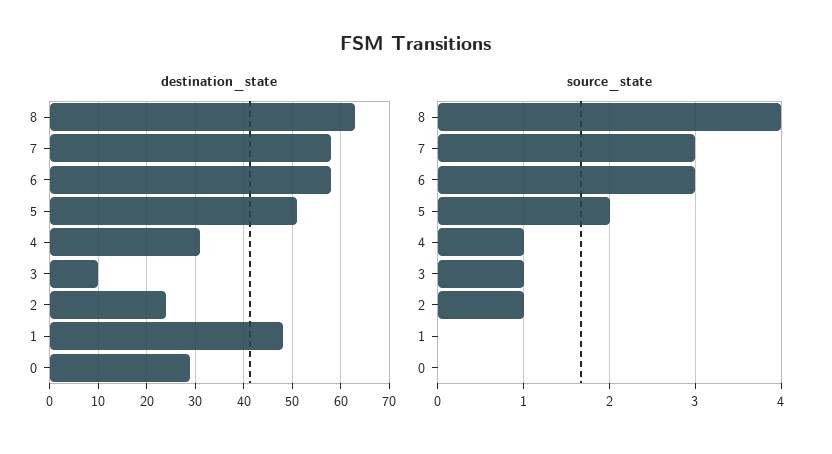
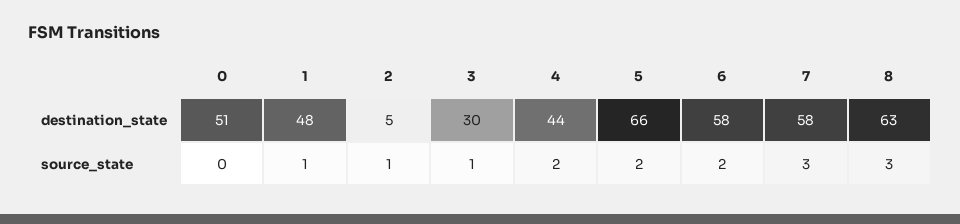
  {
    "destination_state": {
      "8": 63,
      "7": 58,
      "6": 58,
-     "5": 50,
+     "5": 66,
-     "4": 30,
+     "4": 44,
-     "3": 10,
+     "3": 30,
-     "2": 25,
+     "2": 5,
      "1": 48,
-     "0": 30
+     "0": 51
    },
    "source_state": {
-     "8": 4,
+     "8": 3,
      "7": 3,
-     "6": 3,
+     "6": 2,
      "5": 2,
-     "4": 1,
+     "4": 2,
      "3": 1,
      "2": 1,
-     "1": 0,
+     "1": 1,
      "0": 0
    }
  }

